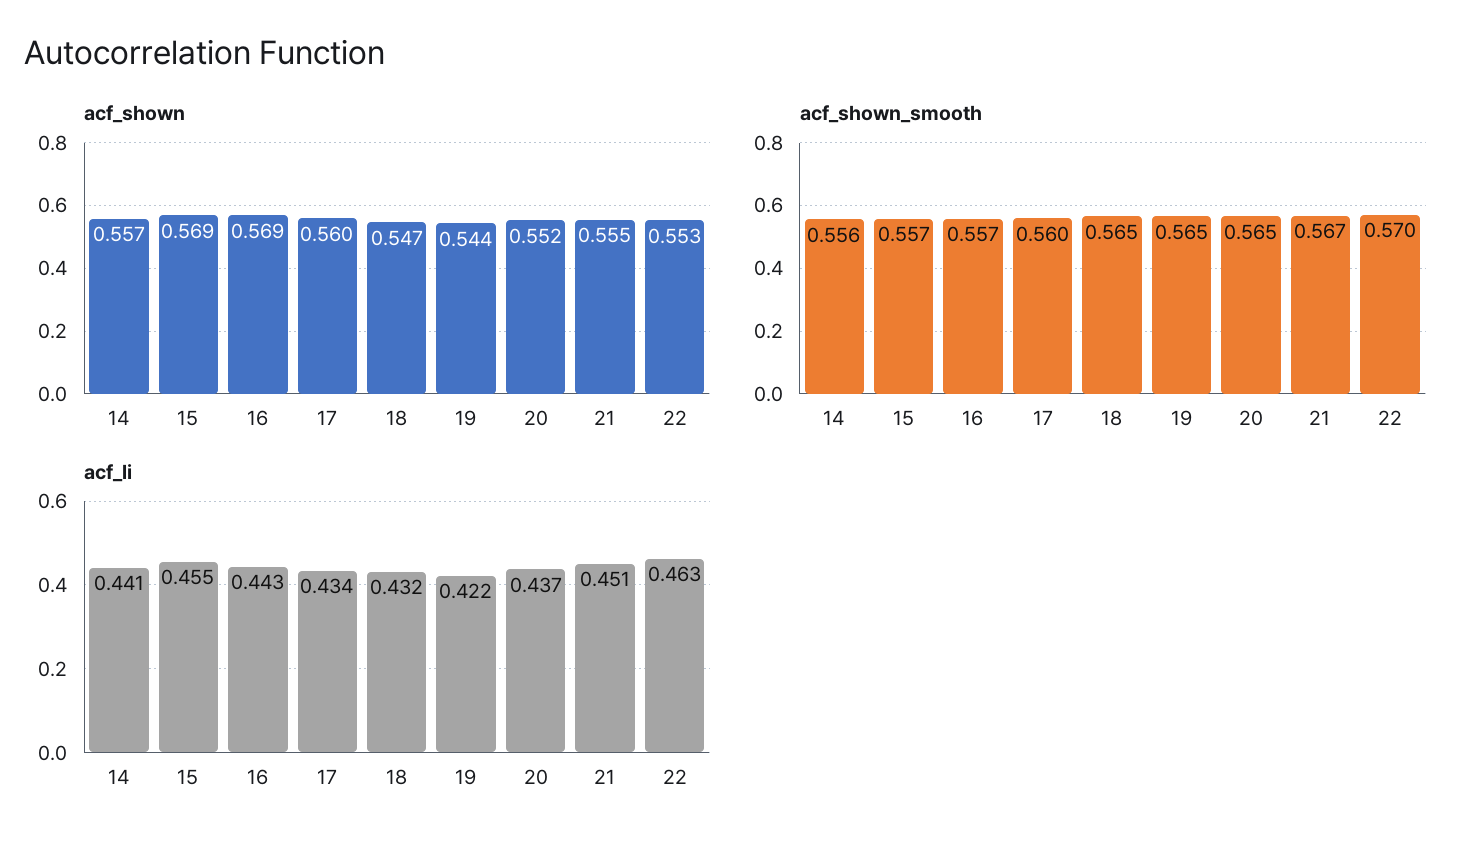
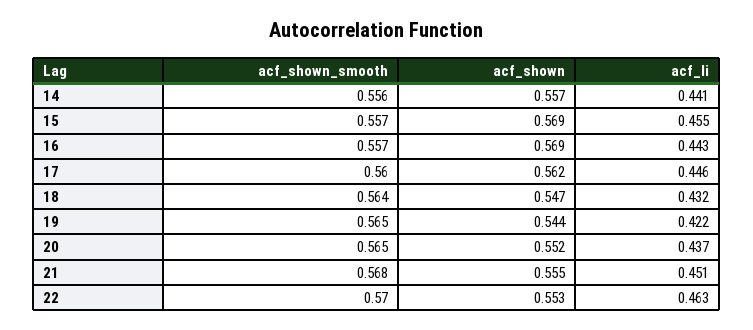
  {
    "acf_shown": {
      "14": 0.557,
      "15": 0.569,
      "16": 0.569,
-     "17": 0.56,
+     "17": 0.562,
      "18": 0.547,
      "19": 0.544,
      "20": 0.552,
      "21": 0.555,
      "22": 0.553
    },
    "acf_shown_smooth": {
      "14": 0.556,
      "15": 0.557,
      "16": 0.557,
      "17": 0.56,
-     "18": 0.565,
+     "18": 0.564,
      "19": 0.565,
      "20": 0.565,
-     "21": 0.567,
+     "21": 0.568,
      "22": 0.57
    },
    "acf_li": {
      "14": 0.441,
      "15": 0.455,
      "16": 0.443,
-     "17": 0.434,
+     "17": 0.446,
      "18": 0.432,
      "19": 0.422,
      "20": 0.437,
      "21": 0.451,
      "22": 0.463
    }
  }

